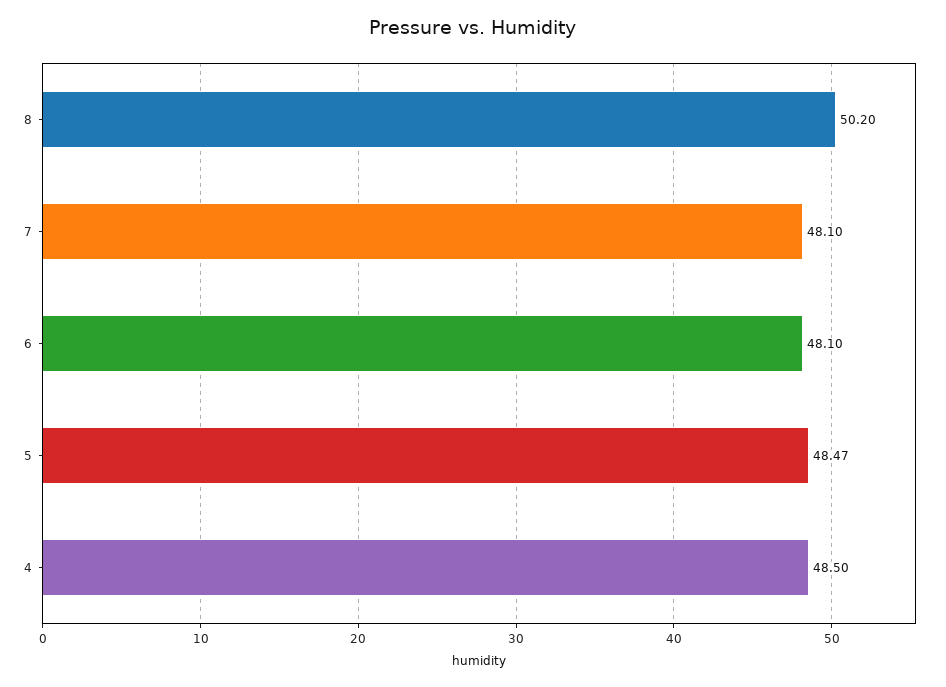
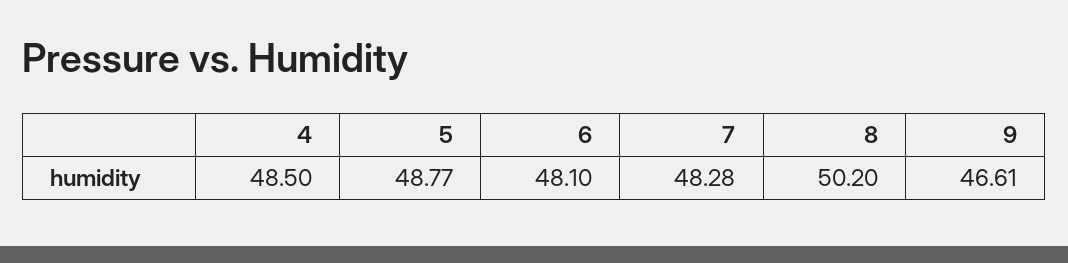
  {
    "8": 50.2,
-   "7": 48.1,
+   "7": 48.28,
    "6": 48.1,
-   "5": 48.47,
+   "5": 48.77,
-   "4": 48.5
+   "4": 48.5,
+   "9": 46.61
  }

